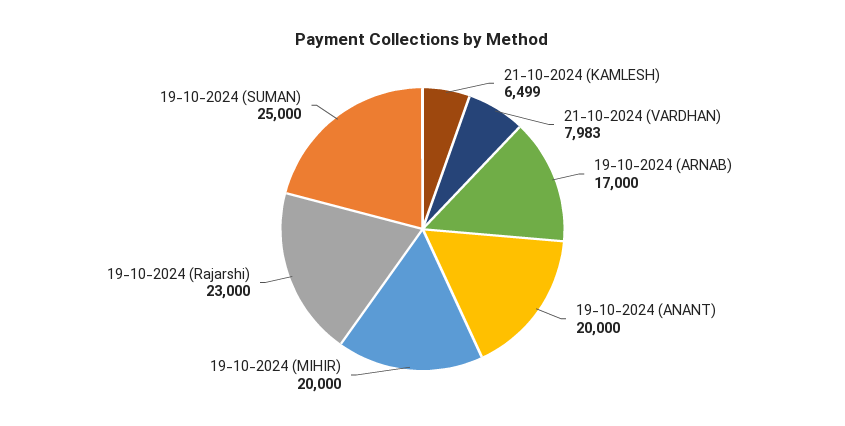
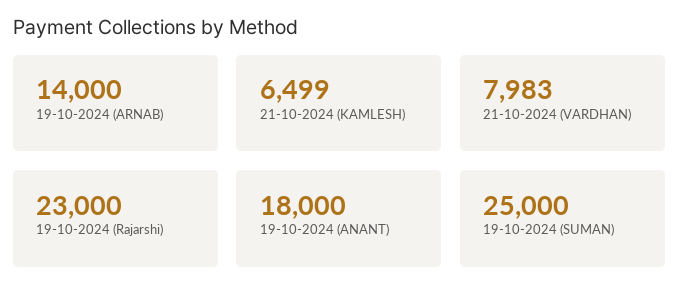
  {
    "21-10-2024 (KAMLESH)": 6499,
    "21-10-2024 (VARDHAN)": 7983,
-   "19-10-2024 (ARNAB)": 17000,
+   "19-10-2024 (ARNAB)": 14000,
-   "19-10-2024 (ANANT)": 20000,
+   "19-10-2024 (ANANT)": 18000,
-   "19-10-2024 (MIHIR)": 20000,
    "19-10-2024 (Rajarshi)": 23000,
    "19-10-2024 (SUMAN)": 25000
  }

